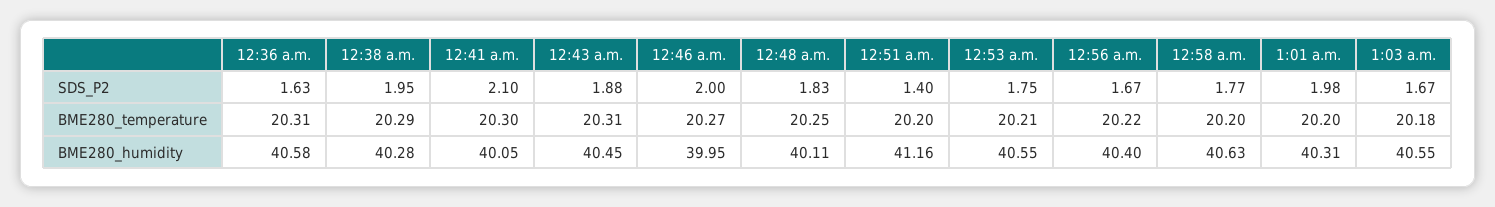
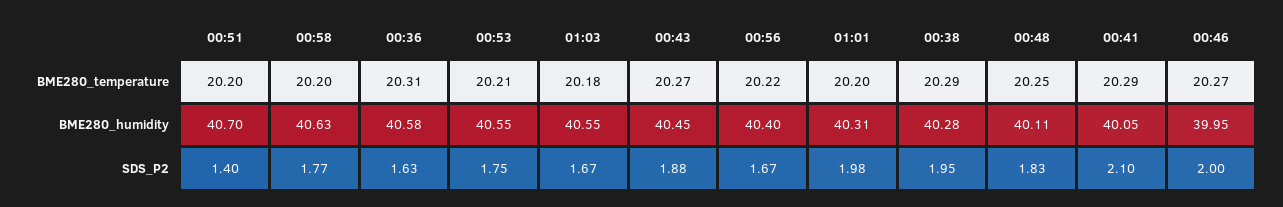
  {
    "12:36 a.m.": {
      "SDS_P2": 1.63,
      "BME280_temperature": 20.31,
      "BME280_humidity": 40.58
    },
    "12:38 a.m.": {
      "SDS_P2": 1.95,
      "BME280_temperature": 20.29,
      "BME280_humidity": 40.28
    },
    "12:41 a.m.": {
      "SDS_P2": 2.1,
-     "BME280_temperature": 20.3,
+     "BME280_temperature": 20.29,
      "BME280_humidity": 40.05
    },
    "12:43 a.m.": {
      "SDS_P2": 1.88,
-     "BME280_temperature": 20.31,
+     "BME280_temperature": 20.27,
      "BME280_humidity": 40.45
    },
    "12:46 a.m.": {
      "SDS_P2": 2,
      "BME280_temperature": 20.27,
      "BME280_humidity": 39.95
    },
    "12:48 a.m.": {
      "SDS_P2": 1.83,
      "BME280_temperature": 20.25,
      "BME280_humidity": 40.11
    },
    "12:51 a.m.": {
      "SDS_P2": 1.4,
      "BME280_temperature": 20.2,
-     "BME280_humidity": 41.16
+     "BME280_humidity": 40.7
    },
    "12:53 a.m.": {
      "SDS_P2": 1.75,
      "BME280_temperature": 20.21,
      "BME280_humidity": 40.55
    },
    "12:56 a.m.": {
      "SDS_P2": 1.67,
      "BME280_temperature": 20.22,
      "BME280_humidity": 40.4
    },
    "12:58 a.m.": {
      "SDS_P2": 1.77,
      "BME280_temperature": 20.2,
      "BME280_humidity": 40.63
    },
    "1:01 a.m.": {
      "SDS_P2": 1.98,
      "BME280_temperature": 20.2,
      "BME280_humidity": 40.31
    },
    "1:03 a.m.": {
      "SDS_P2": 1.67,
      "BME280_temperature": 20.18,
      "BME280_humidity": 40.55
    }
  }

